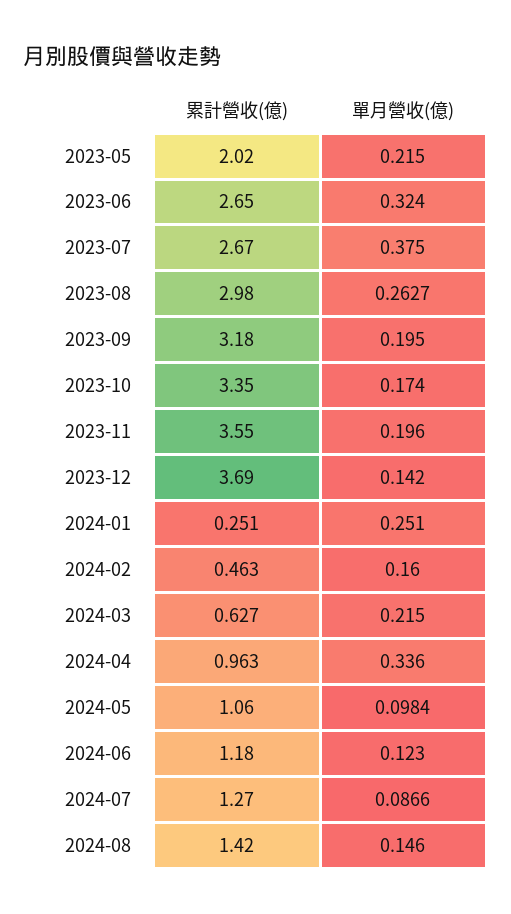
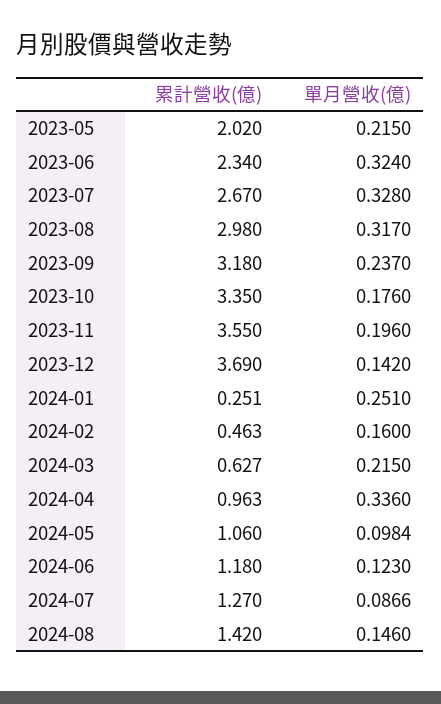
  {
    "累計營收(億)": {
      "2023-05": 2.02,
-     "2023-06": 2.65,
+     "2023-06": 2.34,
      "2023-07": 2.67,
      "2023-08": 2.98,
      "2023-09": 3.18,
      "2023-10": 3.35,
      "2023-11": 3.55,
      "2023-12": 3.69,
      "2024-01": 0.251,
      "2024-02": 0.463,
      "2024-03": 0.627,
      "2024-04": 0.963,
      "2024-05": 1.06,
      "2024-06": 1.18,
      "2024-07": 1.27,
      "2024-08": 1.42
    },
    "單月營收(億)": {
      "2023-05": 0.215,
      "2023-06": 0.324,
-     "2023-07": 0.375,
+     "2023-07": 0.328,
-     "2023-08": 0.2627,
+     "2023-08": 0.317,
-     "2023-09": 0.195,
+     "2023-09": 0.237,
-     "2023-10": 0.174,
+     "2023-10": 0.176,
      "2023-11": 0.196,
      "2023-12": 0.142,
      "2024-01": 0.251,
      "2024-02": 0.16,
      "2024-03": 0.215,
      "2024-04": 0.336,
      "2024-05": 0.0984,
      "2024-06": 0.123,
      "2024-07": 0.0866,
      "2024-08": 0.146
    }
  }

